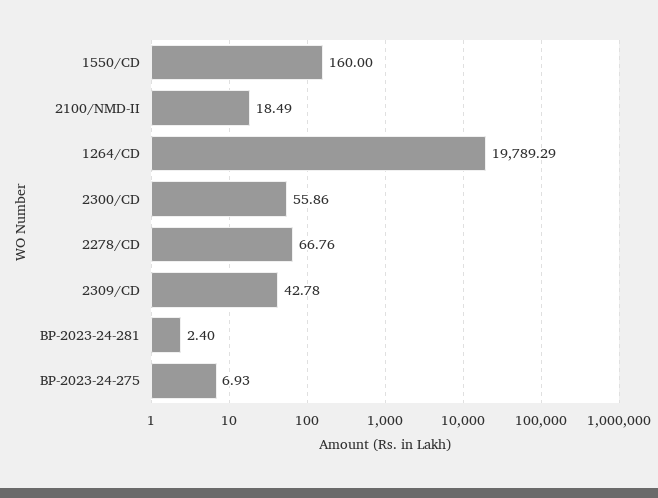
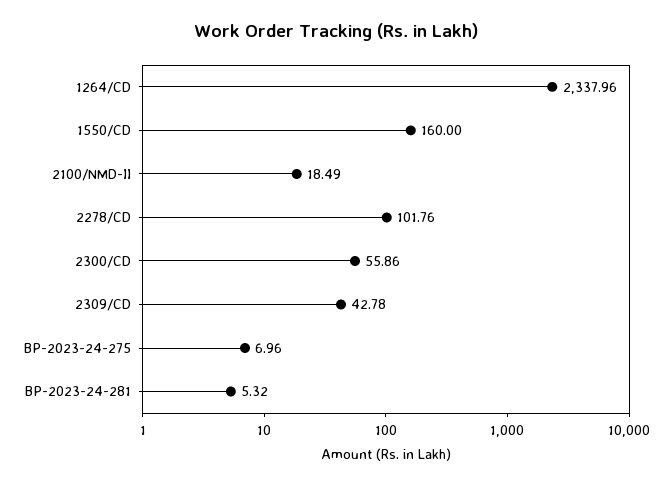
  {
    "1550/CD": 160,
    "2100/NMD-II": 18.49,
-   "1264/CD": 19789.29,
+   "1264/CD": 2337.96,
    "2300/CD": 55.86,
-   "2278/CD": 66.76,
+   "2278/CD": 101.76,
    "2309/CD": 42.78,
-   "BP-2023-24-281": 2.4,
+   "BP-2023-24-281": 5.32,
-   "BP-2023-24-275": 6.93
+   "BP-2023-24-275": 6.96
  }

